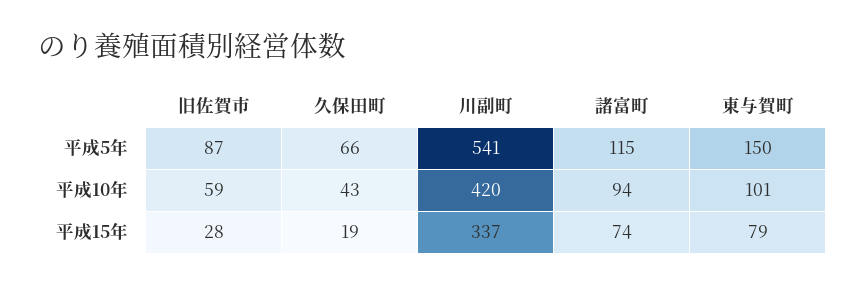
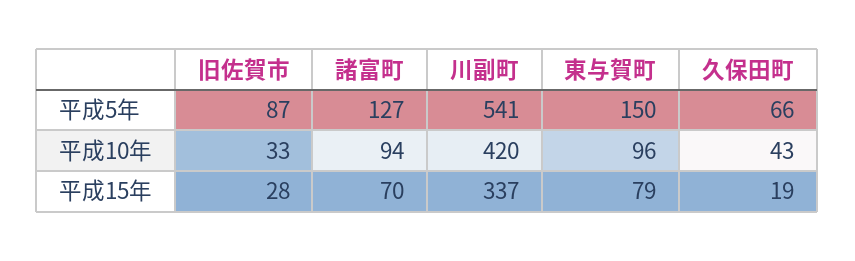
  {
    "旧佐賀市": {
      "平成5年": 87,
-     "平成10年": 59,
+     "平成10年": 33,
      "平成15年": 28
    },
    "久保田町": {
      "平成5年": 66,
      "平成10年": 43,
      "平成15年": 19
    },
    "川副町": {
      "平成5年": 541,
      "平成10年": 420,
      "平成15年": 337
    },
    "諸富町": {
-     "平成5年": 115,
+     "平成5年": 127,
      "平成10年": 94,
-     "平成15年": 74
+     "平成15年": 70
    },
    "東与賀町": {
      "平成5年": 150,
-     "平成10年": 101,
+     "平成10年": 96,
      "平成15年": 79
    }
  }

